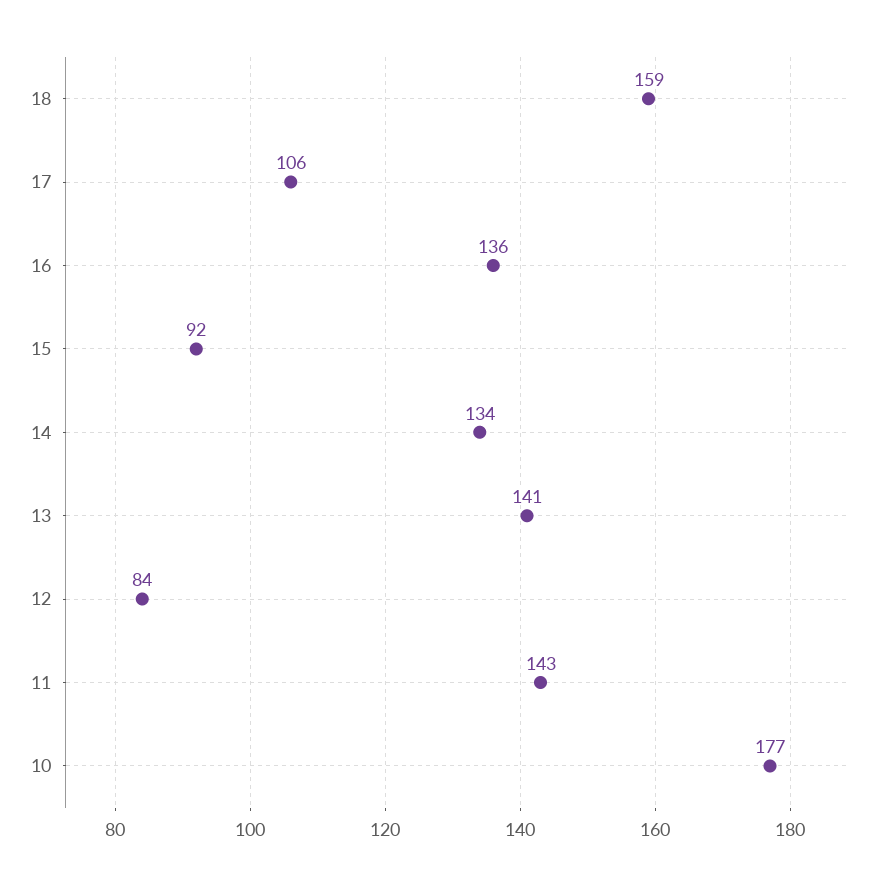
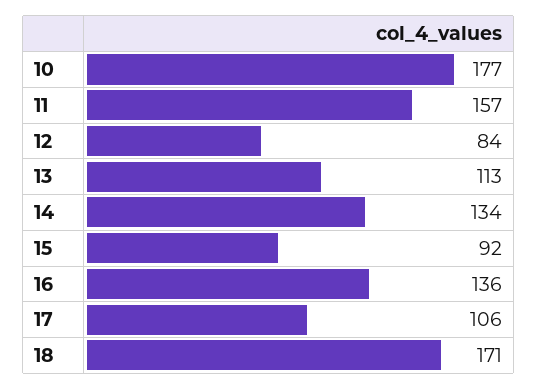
  {
-   "18": 159,
+   "18": 171,
    "17": 106,
    "16": 136,
    "15": 92,
    "14": 134,
-   "13": 141,
+   "13": 113,
    "12": 84,
-   "11": 143,
+   "11": 157,
    "10": 177
  }

